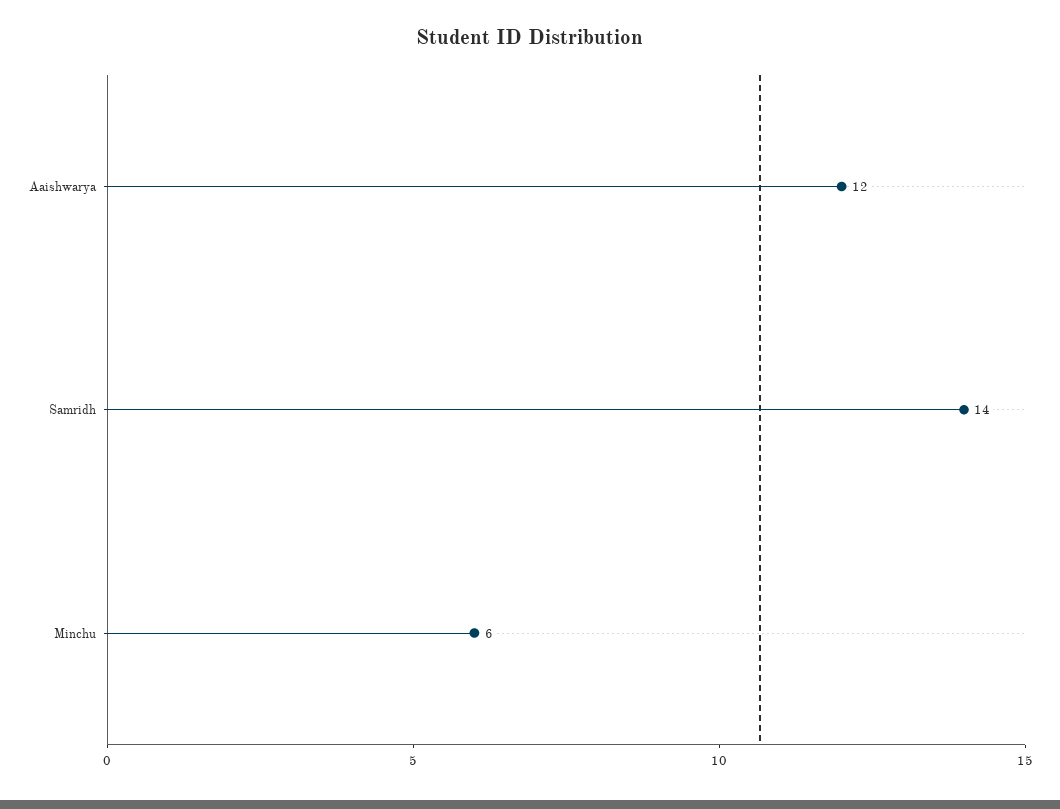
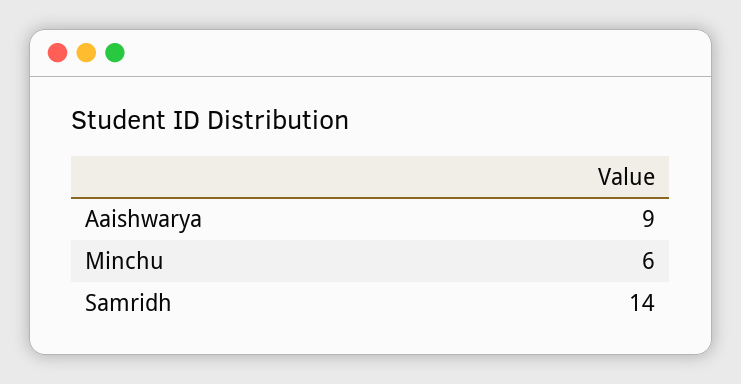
  {
-   "Aaishwarya": 12,
+   "Aaishwarya": 9,
    "Samridh": 14,
    "Minchu": 6
  }

